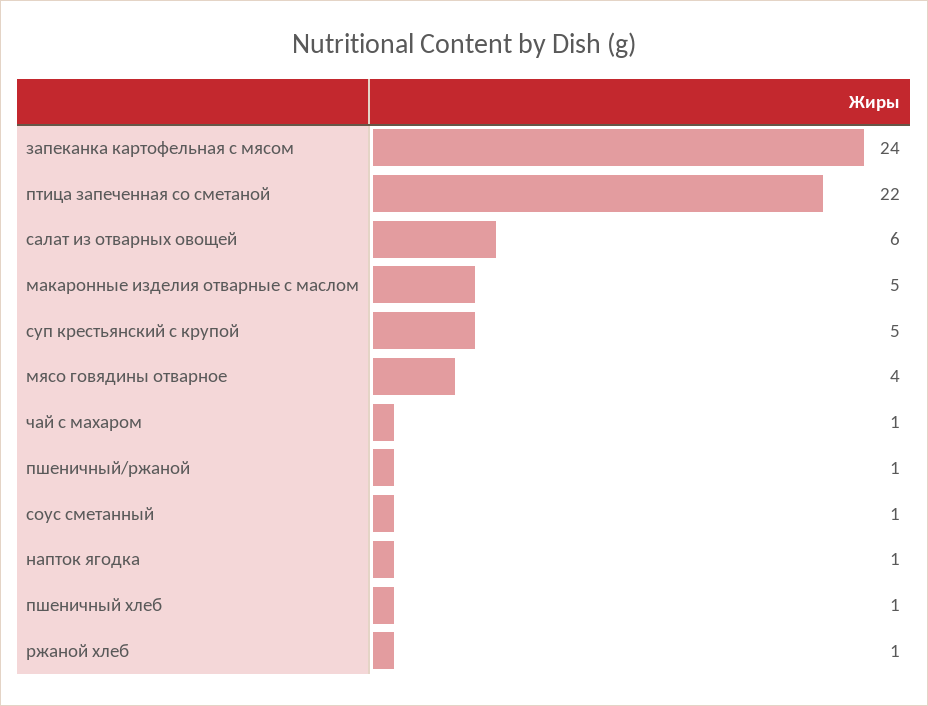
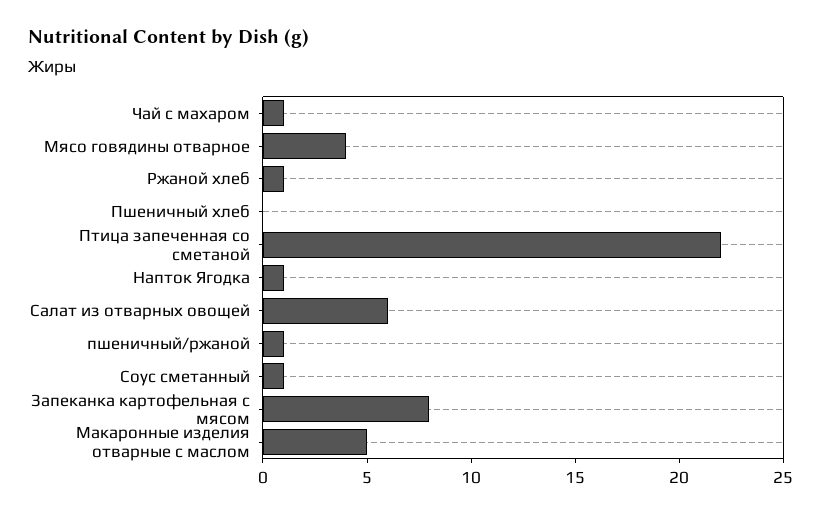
  {
-   "запеканка картофельная с мясом": 24,
+   "запеканка картофельная с мясом": 8,
    "птица запеченная со сметаной": 22,
    "салат из отварных овощей": 6,
    "макаронные изделия отварные с маслом": 5,
-   "суп крестьянский с крупой": 5,
    "мясо говядины отварное": 4,
    "чай с махаром": 1,
    "пшеничный/ржаной": 1,
    "соус сметанный": 1,
    "напток ягодка": 1,
-   "пшеничный хлеб": 1,
+   "пшеничный хлеб": 0,
    "ржаной хлеб": 1
  }

